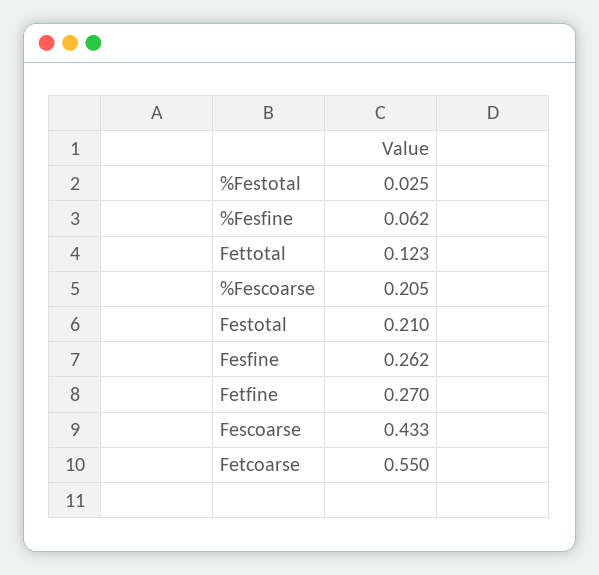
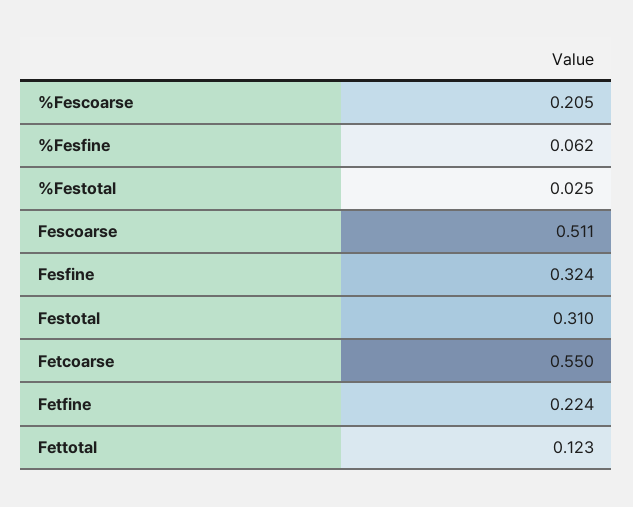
  {
    "%Festotal": 0.025,
    "%Fesfine": 0.062,
    "Fettotal": 0.123,
    "%Fescoarse": 0.205,
-   "Festotal": 0.21,
+   "Festotal": 0.31,
-   "Fesfine": 0.262,
+   "Fesfine": 0.324,
-   "Fetfine": 0.27,
+   "Fetfine": 0.224,
-   "Fescoarse": 0.433,
+   "Fescoarse": 0.511,
    "Fetcoarse": 0.55
  }

